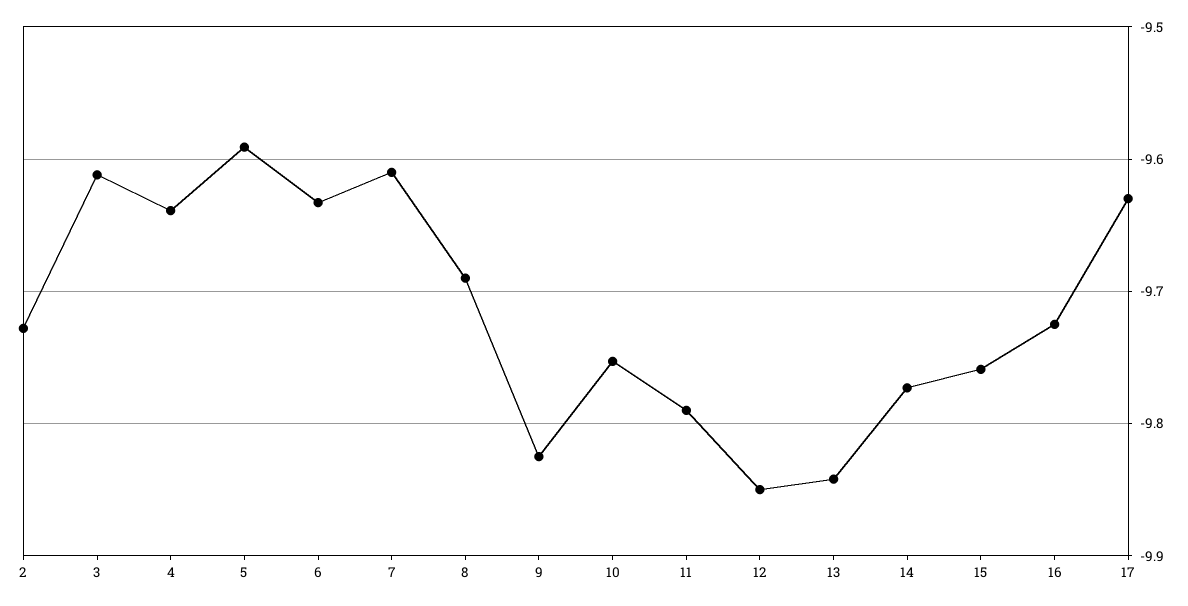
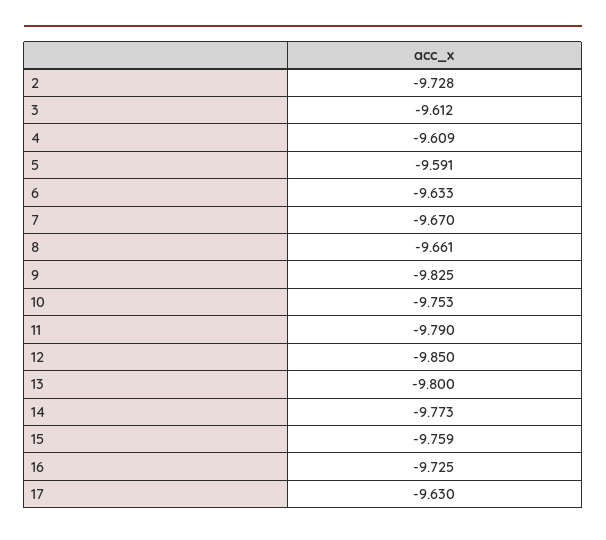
  {
    "2": -9.728,
    "3": -9.612,
-   "4": -9.64,
+   "4": -9.609,
    "5": -9.591,
    "6": -9.633,
-   "7": -9.61,
+   "7": -9.67,
-   "8": -9.69,
+   "8": -9.661,
    "9": -9.825,
    "10": -9.753,
    "11": -9.79,
    "12": -9.85,
-   "13": -9.84,
+   "13": -9.8,
    "14": -9.773,
    "15": -9.759,
    "16": -9.725,
    "17": -9.63
  }

